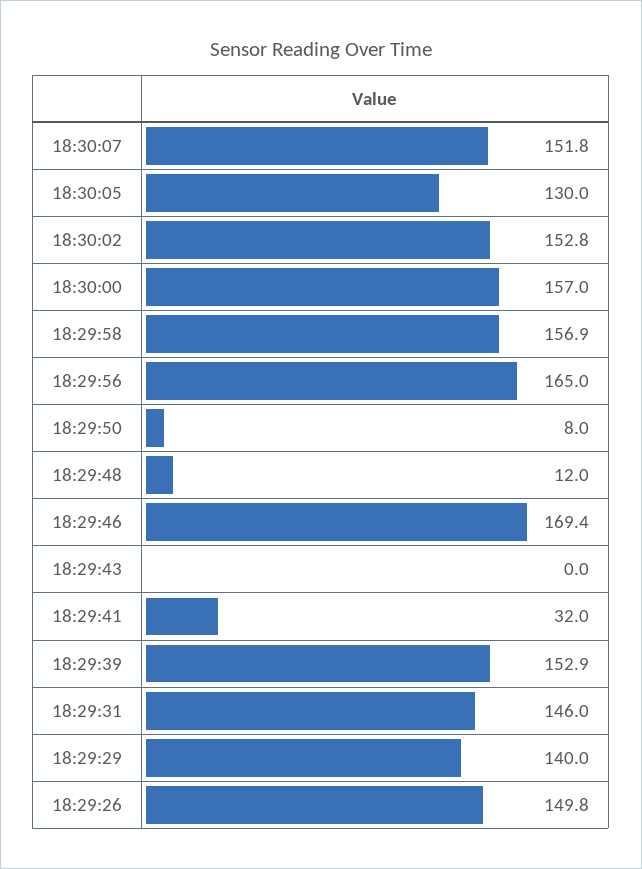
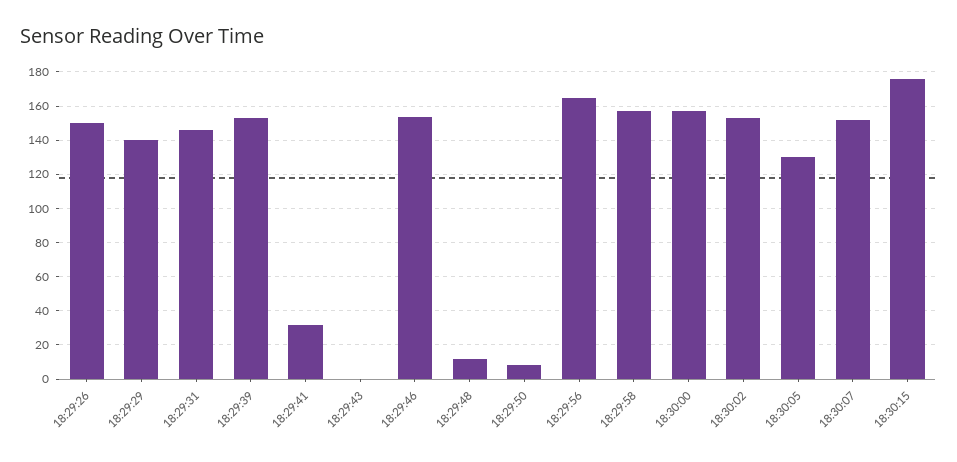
  {
    "18:30:07": 151.8,
    "18:30:05": 130,
    "18:30:02": 152.8,
    "18:30:00": 157,
    "18:29:58": 156.9,
    "18:29:56": 165,
    "18:29:50": 8,
    "18:29:48": 12,
-   "18:29:46": 169.4,
+   "18:29:46": 155,
    "18:29:43": 0,
    "18:29:41": 32,
    "18:29:39": 152.9,
    "18:29:31": 146,
    "18:29:29": 140,
-   "18:29:26": 149.8
+   "18:29:26": 149.8,
+   "18:30:15": 175
  }

